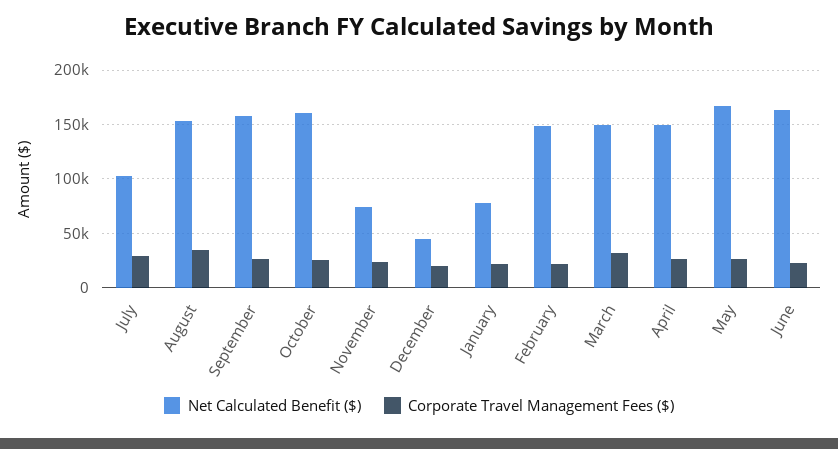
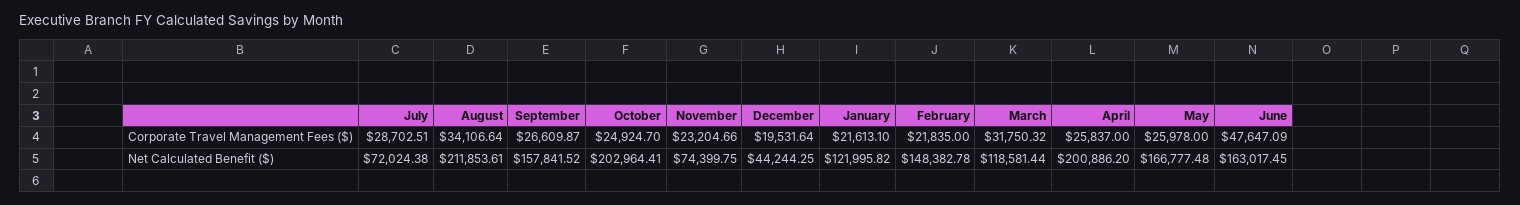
  {
    "Net Calculated Benefit ($)": {
-     "July": 100000,
+     "July": 72024.38,
-     "August": 150000,
+     "August": 211853.61,
      "September": 157841.52,
-     "October": 160000,
+     "October": 202964.41,
      "November": 74399.75,
      "December": 44244.25,
-     "January": 80000,
+     "January": 121995.82,
      "February": 148382.78,
-     "March": 150000,
+     "March": 118581.44,
-     "April": 150000,
+     "April": 200886.2,
      "May": 166777.48,
      "June": 163017.45
    },
    "Corporate Travel Management Fees ($)": {
      "July": 28702.51,
      "August": 34106.64,
      "September": 26609.87,
      "October": 24924.7,
      "November": 23204.66,
      "December": 19531.64,
      "January": 21613.1,
      "February": 21835,
      "March": 31750.32,
      "April": 25837,
      "May": 25978,
-     "June": 20000
+     "June": 47647.09
    }
  }

